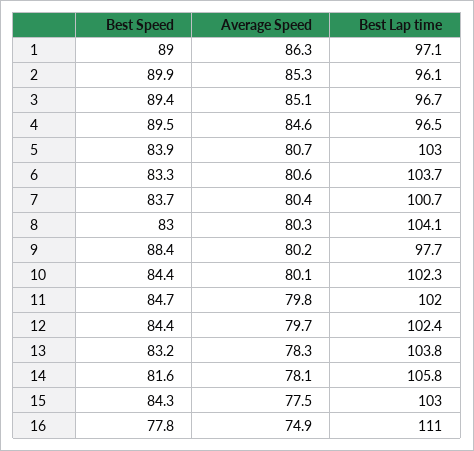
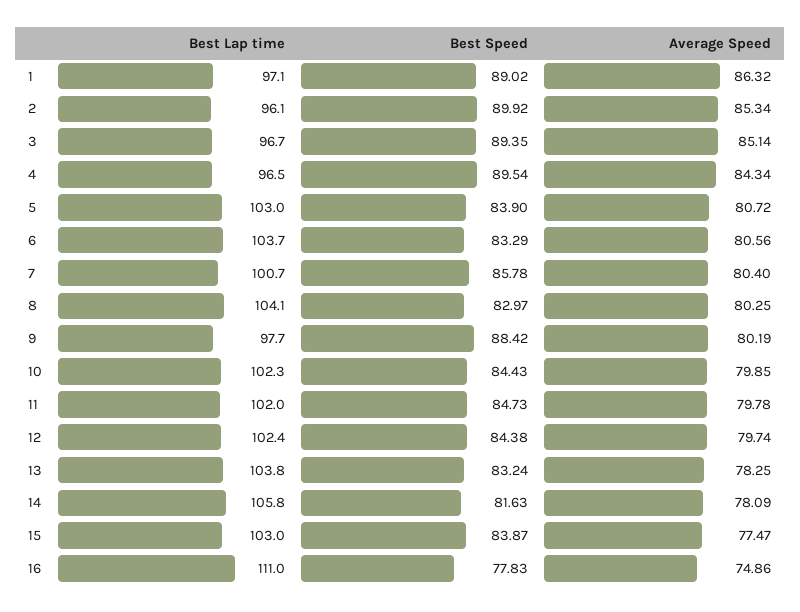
  {
    "Best Speed": {
      "1": 89.02,
      "2": 89.92,
      "3": 89.35,
      "4": 89.54,
      "5": 83.9,
      "6": 83.29,
-     "7": 83.7,
+     "7": 85.78,
      "8": 82.97,
      "9": 88.42,
      "10": 84.43,
      "11": 84.73,
      "12": 84.38,
      "13": 83.24,
      "14": 81.63,
-     "15": 84.3,
+     "15": 83.87,
      "16": 77.83
    },
    "Average Speed": {
      "1": 86.32,
      "2": 85.34,
      "3": 85.14,
-     "4": 84.6,
+     "4": 84.34,
      "5": 80.72,
      "6": 80.56,
      "7": 80.4,
      "8": 80.25,
      "9": 80.19,
-     "10": 80.1,
+     "10": 79.85,
      "11": 79.78,
      "12": 79.74,
      "13": 78.25,
      "14": 78.09,
      "15": 77.47,
      "16": 74.86
    },
    "Best Lap time": {
      "1": 97.1,
      "2": 96.1,
      "3": 96.7,
      "4": 96.5,
      "5": 103,
      "6": 103.7,
      "7": 100.7,
      "8": 104.1,
      "9": 97.7,
      "10": 102.3,
      "11": 102,
      "12": 102.4,
      "13": 103.8,
      "14": 105.8,
      "15": 103,
      "16": 111
    }
  }

